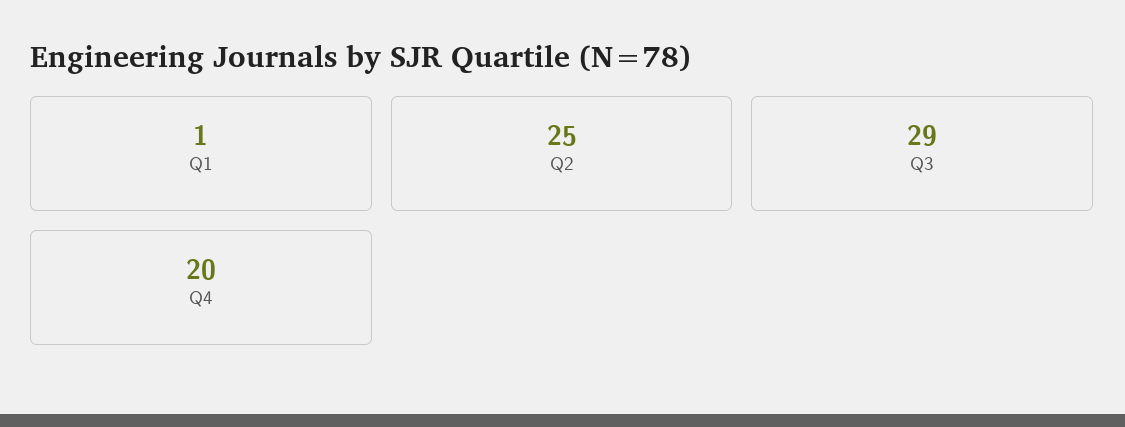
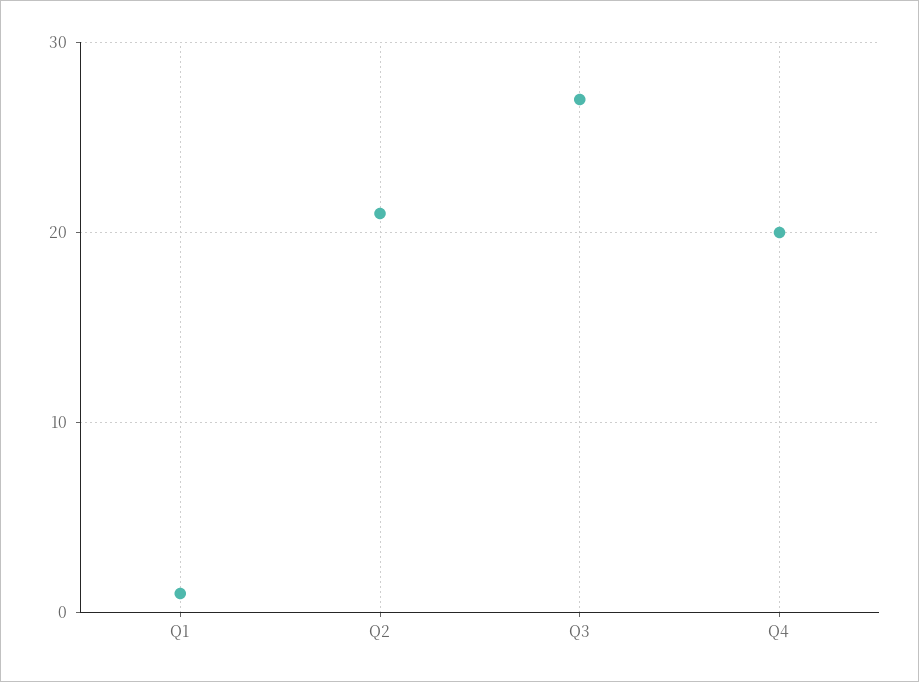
  {
    "Q1": 1,
-   "Q2": 25,
+   "Q2": 21,
-   "Q3": 29,
+   "Q3": 27,
    "Q4": 20
  }

